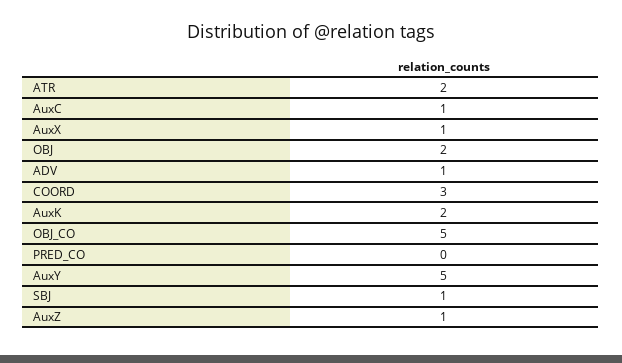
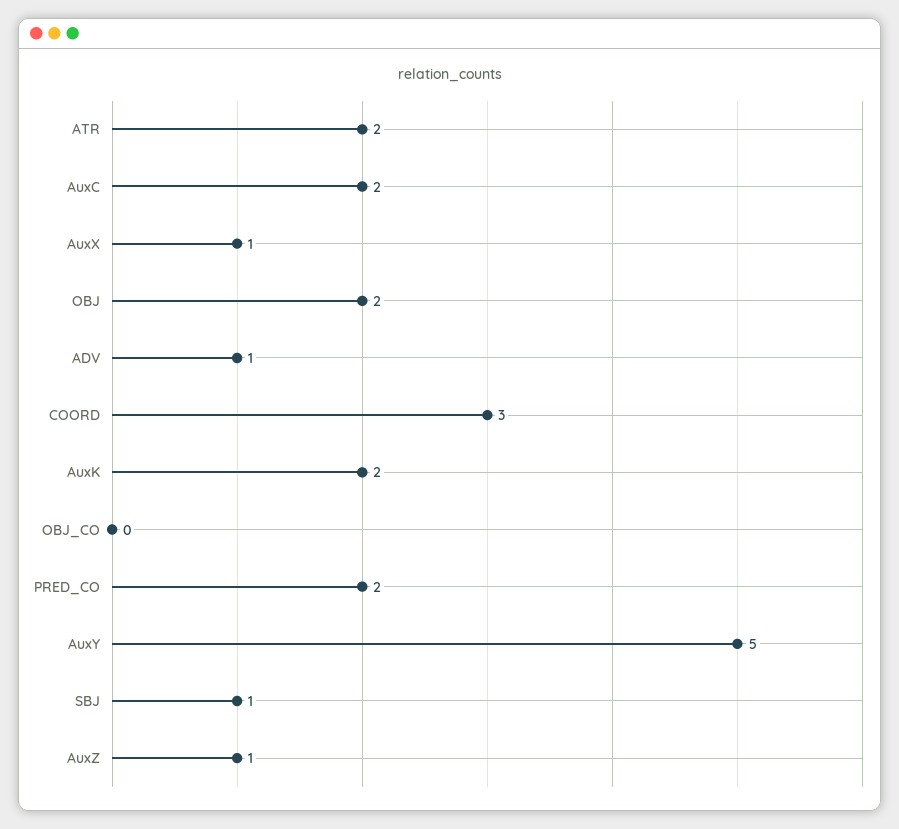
  {
    "ATR": 2,
-   "AuxC": 1,
+   "AuxC": 2,
    "AuxX": 1,
    "OBJ": 2,
    "ADV": 1,
    "COORD": 3,
    "AuxK": 2,
-   "OBJ_CO": 5,
+   "OBJ_CO": 0,
-   "PRED_CO": 0,
+   "PRED_CO": 2,
    "AuxY": 5,
    "SBJ": 1,
    "AuxZ": 1
  }

